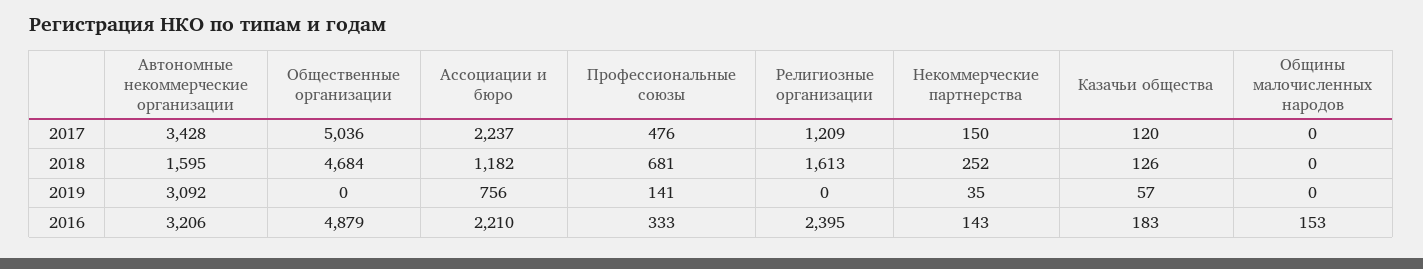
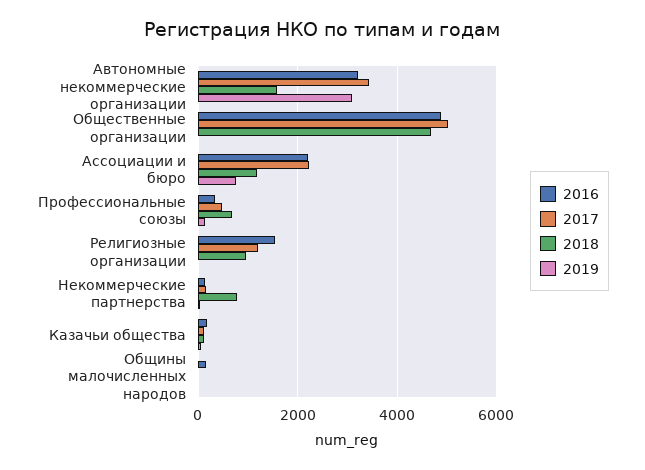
  {
    "2017": {
      "Автономные некоммерческие организации": 3428,
      "Общественные организации": 5036,
      "Ассоциации и бюро": 2237,
      "Профессиональные союзы": 476,
      "Религиозные организации": 1209,
      "Некоммерческие партнерства": 150,
      "Казачьи общества": 120,
      "Общины малочисленных народов": 0
    },
    "2018": {
      "Автономные некоммерческие организации": 1595,
      "Общественные организации": 4684,
      "Ассоциации и бюро": 1182,
      "Профессиональные союзы": 681,
-     "Религиозные организации": 1613,
+     "Религиозные организации": 1000,
-     "Некоммерческие партнерства": 252,
+     "Некоммерческие партнерства": 800,
      "Казачьи общества": 126,
      "Общины малочисленных народов": 0
    },
    "2019": {
      "Автономные некоммерческие организации": 3092,
      "Общественные организации": 0,
      "Ассоциации и бюро": 756,
      "Профессиональные союзы": 141,
      "Религиозные организации": 0,
      "Некоммерческие партнерства": 35,
      "Казачьи общества": 57,
      "Общины малочисленных народов": 0
    },
    "2016": {
      "Автономные некоммерческие организации": 3206,
      "Общественные организации": 4879,
      "Ассоциации и бюро": 2210,
      "Профессиональные союзы": 333,
-     "Религиозные организации": 2395,
+     "Религиозные организации": 1600,
      "Некоммерческие партнерства": 143,
      "Казачьи общества": 183,
      "Общины малочисленных народов": 153
    }
  }

